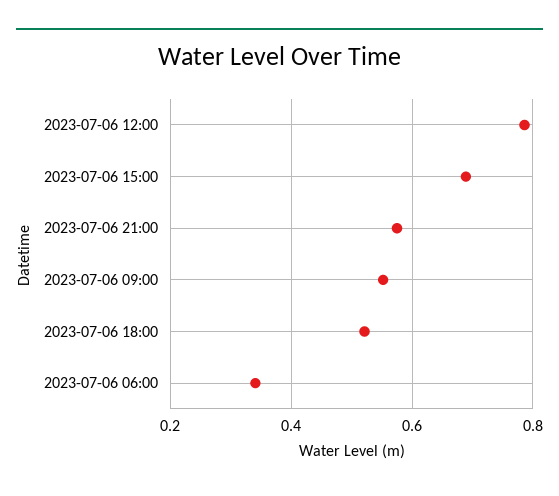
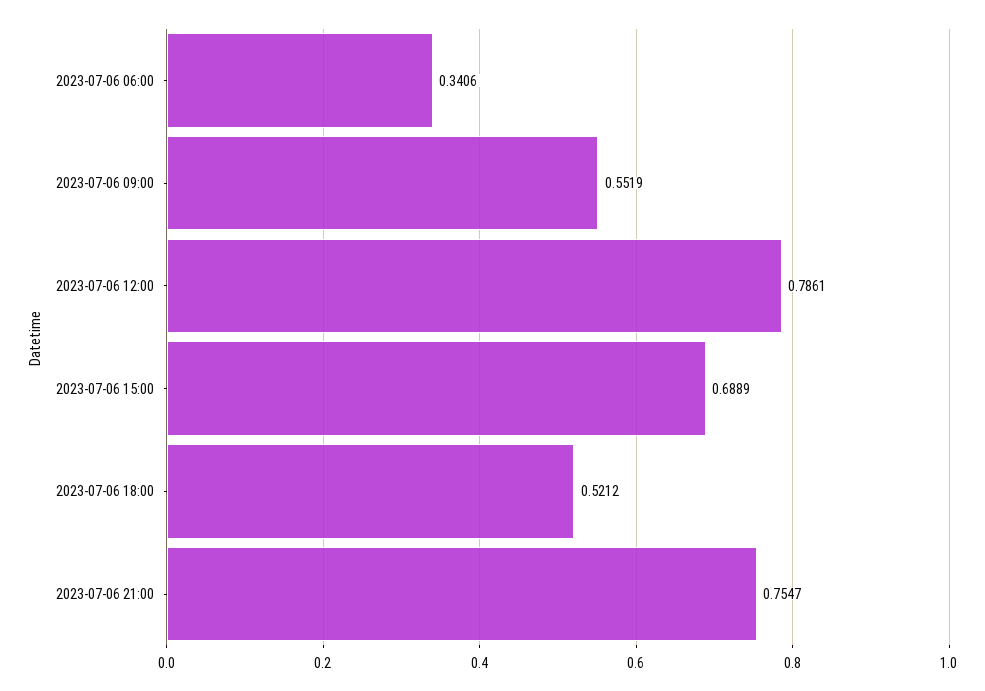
  {
    "2023-07-06 12:00": 0.7861,
    "2023-07-06 15:00": 0.6889,
-   "2023-07-06 21:00": 0.58,
+   "2023-07-06 21:00": 0.7547,
    "2023-07-06 09:00": 0.5519,
    "2023-07-06 18:00": 0.5212,
    "2023-07-06 06:00": 0.3406
  }

